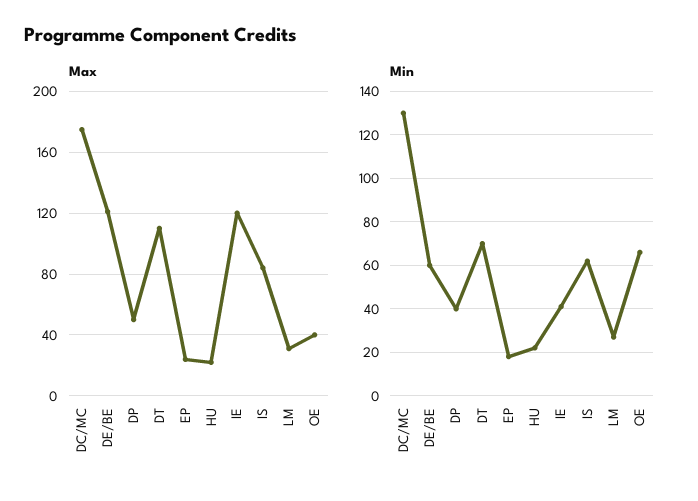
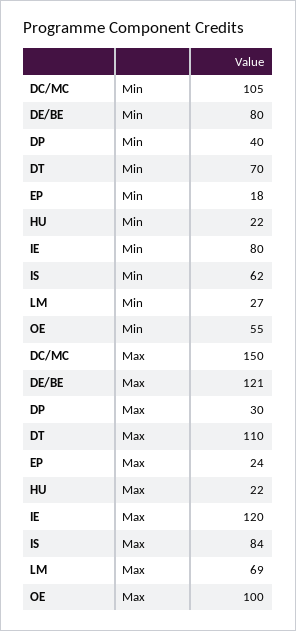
  {
    "Max": {
-     "DC/MC": 175,
+     "DC/MC": 150,
      "DE/BE": 121,
-     "DP": 50,
+     "DP": 30,
      "DT": 110,
      "EP": 24,
      "HU": 22,
      "IE": 120,
      "IS": 84,
-     "LM": 30,
+     "LM": 69,
-     "OE": 40
+     "OE": 100
    },
    "Min": {
-     "DC/MC": 130,
+     "DC/MC": 105,
-     "DE/BE": 60,
+     "DE/BE": 80,
      "DP": 40,
      "DT": 70,
      "EP": 18,
      "HU": 22,
-     "IE": 40,
+     "IE": 80,
      "IS": 62,
      "LM": 27,
-     "OE": 65
+     "OE": 55
    }
  }

